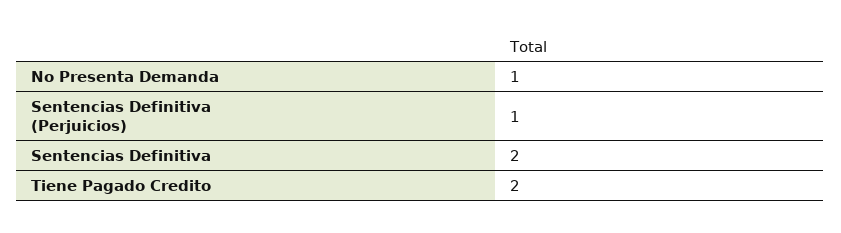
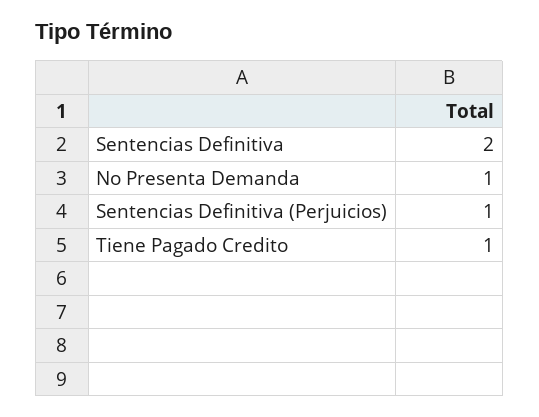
  {
    "No Presenta Demanda": 1,
    "Sentencias Definitiva (Perjuicios)": 1,
    "Sentencias Definitiva": 2,
-   "Tiene Pagado Credito": 2
+   "Tiene Pagado Credito": 1
  }

